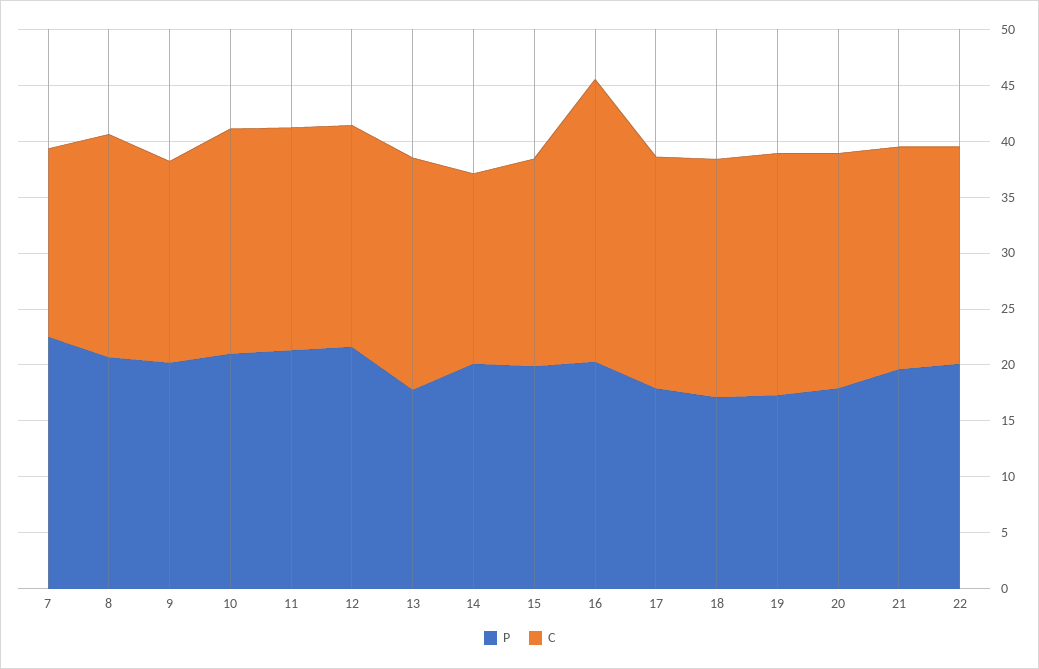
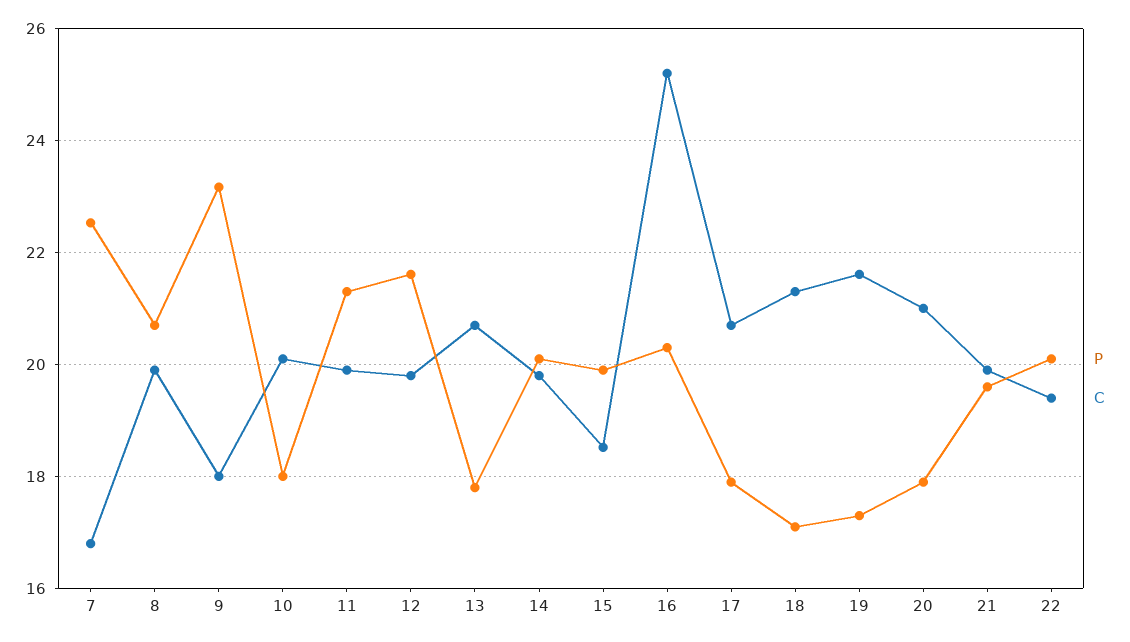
  {
    "P": {
      "7": 22.6,
      "8": 20.8,
-     "9": 20,
+     "9": 23.2,
-     "10": 21,
+     "10": 18,
      "11": 21.4,
      "12": 21.6,
      "13": 17.8,
      "14": 20.2,
      "15": 20,
      "16": 20.4,
      "17": 18,
      "18": 17.2,
      "19": 17.4,
      "20": 18,
      "21": 19.6,
      "22": 20.2
    },
    "C": {
      "7": 16.8,
      "8": 20,
      "9": 18,
      "10": 20.2,
      "11": 20,
      "12": 19.8,
      "13": 20.8,
-     "14": 17,
+     "14": 19.8,
      "15": 18.6,
      "16": 25.2,
      "17": 20.8,
      "18": 21.4,
      "19": 21.6,
      "20": 21,
      "21": 20,
      "22": 19.4
    }
  }

